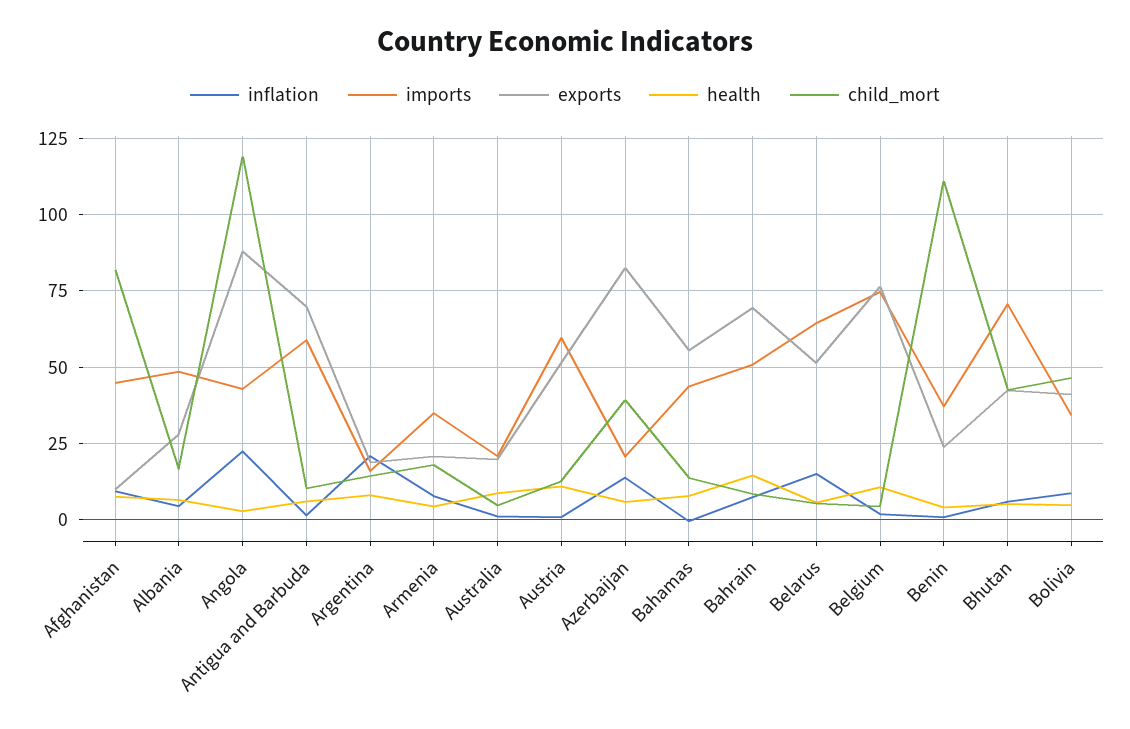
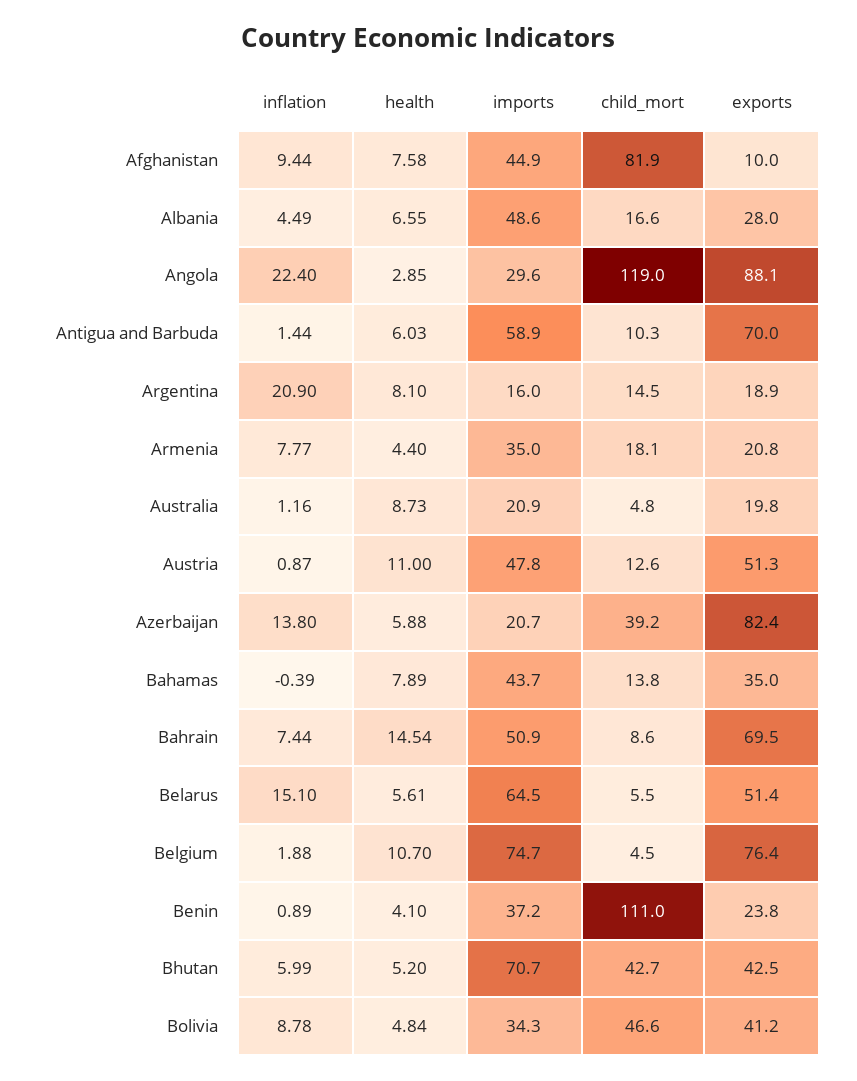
  {
    "inflation": {
      "Afghanistan": 9.44,
      "Albania": 4.49,
      "Angola": 22.4,
      "Antigua and Barbuda": 1.44,
      "Argentina": 20.9,
      "Armenia": 7.77,
      "Australia": 1.16,
      "Austria": 0.87,
      "Azerbaijan": 13.8,
      "Bahamas": -0.39,
      "Bahrain": 7.44,
      "Belarus": 15.1,
      "Belgium": 1.88,
      "Benin": 0.89,
      "Bhutan": 5.99,
      "Bolivia": 8.78
    },
    "imports": {
      "Afghanistan": 44.9,
      "Albania": 48.6,
-     "Angola": 42.5,
+     "Angola": 29.6,
      "Antigua and Barbuda": 58.9,
      "Argentina": 16,
      "Armenia": 35,
      "Australia": 20.9,
-     "Austria": 60,
+     "Austria": 47.8,
      "Azerbaijan": 20.7,
      "Bahamas": 43.7,
      "Bahrain": 50.9,
      "Belarus": 64.5,
      "Belgium": 74.7,
      "Benin": 37.2,
      "Bhutan": 70.7,
      "Bolivia": 34.3
    },
    "exports": {
      "Afghanistan": 10,
      "Albania": 28,
      "Angola": 88.1,
      "Antigua and Barbuda": 70,
      "Argentina": 18.9,
      "Armenia": 20.8,
      "Australia": 19.8,
      "Austria": 51.3,
      "Azerbaijan": 82.4,
-     "Bahamas": 55,
+     "Bahamas": 35,
      "Bahrain": 69.5,
      "Belarus": 51.4,
      "Belgium": 76.4,
      "Benin": 23.8,
      "Bhutan": 42.5,
      "Bolivia": 41.2
    },
    "health": {
      "Afghanistan": 7.58,
      "Albania": 6.55,
      "Angola": 2.85,
      "Antigua and Barbuda": 6.03,
      "Argentina": 8.1,
      "Armenia": 4.4,
      "Australia": 8.73,
      "Austria": 11,
      "Azerbaijan": 5.88,
      "Bahamas": 7.89,
      "Bahrain": 14.54,
      "Belarus": 5.61,
      "Belgium": 10.7,
      "Benin": 4.1,
      "Bhutan": 5.2,
      "Bolivia": 4.84
    },
    "child_mort": {
      "Afghanistan": 81.9,
      "Albania": 16.6,
      "Angola": 119,
      "Antigua and Barbuda": 10.3,
      "Argentina": 14.5,
      "Armenia": 18.1,
      "Australia": 4.8,
      "Austria": 12.6,
      "Azerbaijan": 39.2,
      "Bahamas": 13.8,
      "Bahrain": 8.6,
      "Belarus": 5.5,
      "Belgium": 4.5,
      "Benin": 111,
      "Bhutan": 42.7,
      "Bolivia": 46.6
    }
  }

